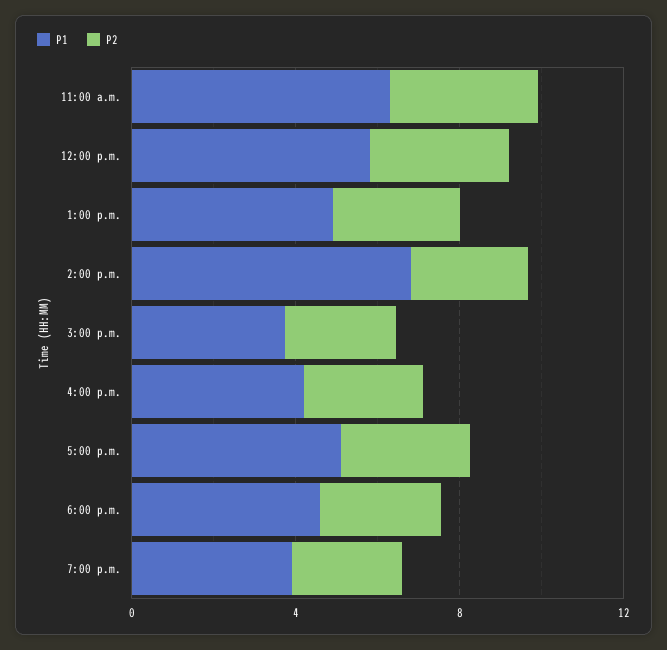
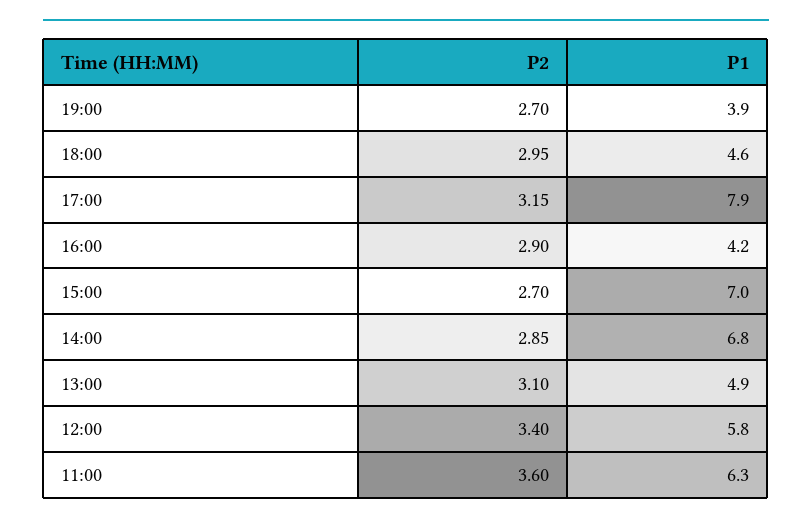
  {
    "P1": {
      "11:00 a.m.": 6.3,
      "12:00 p.m.": 5.8,
      "1:00 p.m.": 4.9,
      "2:00 p.m.": 6.8,
-     "3:00 p.m.": 4,
+     "3:00 p.m.": 7,
      "4:00 p.m.": 4.2,
-     "5:00 p.m.": 5,
+     "5:00 p.m.": 7.9,
      "6:00 p.m.": 4.6,
      "7:00 p.m.": 3.9
    },
    "P2": {
      "11:00 a.m.": 3.6,
      "12:00 p.m.": 3.4,
      "1:00 p.m.": 3.1,
      "2:00 p.m.": 2.85,
      "3:00 p.m.": 2.7,
      "4:00 p.m.": 2.9,
      "5:00 p.m.": 3.15,
      "6:00 p.m.": 2.95,
      "7:00 p.m.": 2.7
    }
  }

